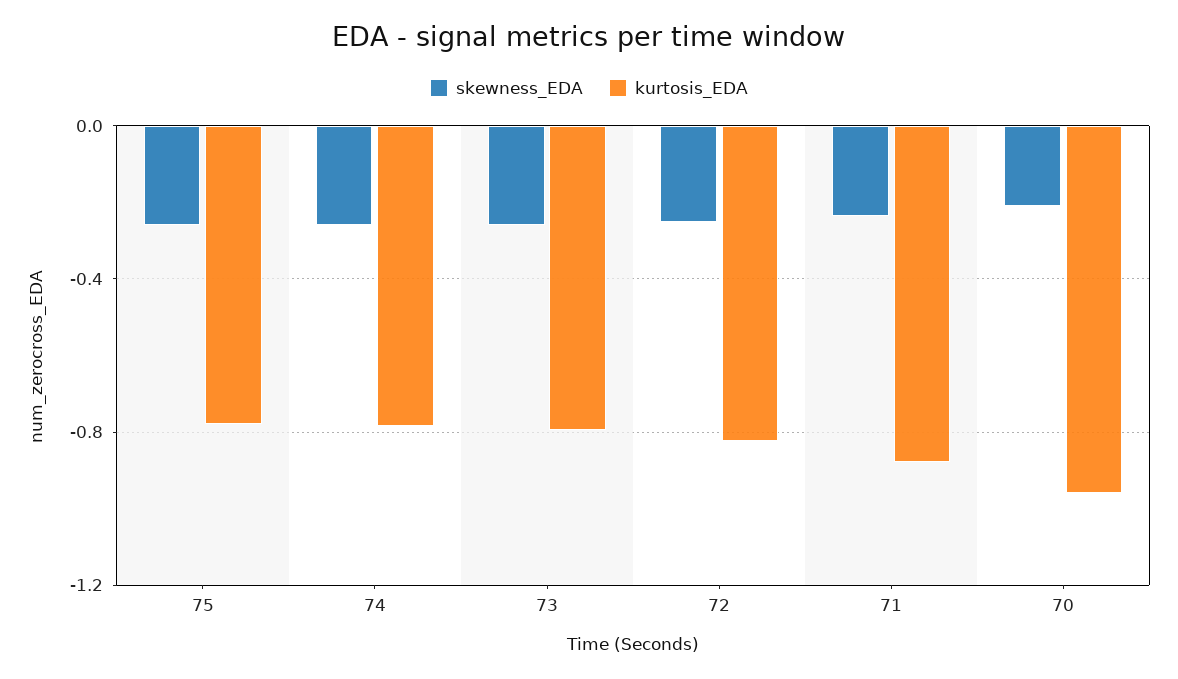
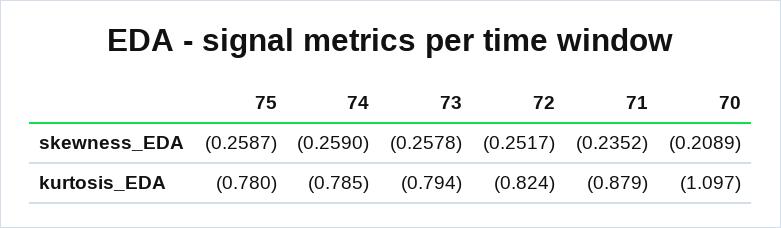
  {
    "skewness_EDA": {
      "75": -0.2587,
      "74": -0.259,
      "73": -0.2578,
      "72": -0.2517,
      "71": -0.2352,
      "70": -0.2089
    },
    "kurtosis_EDA": {
      "75": -0.78,
      "74": -0.785,
      "73": -0.794,
      "72": -0.824,
      "71": -0.879,
-     "70": -0.95
+     "70": -1.097
    }
  }

